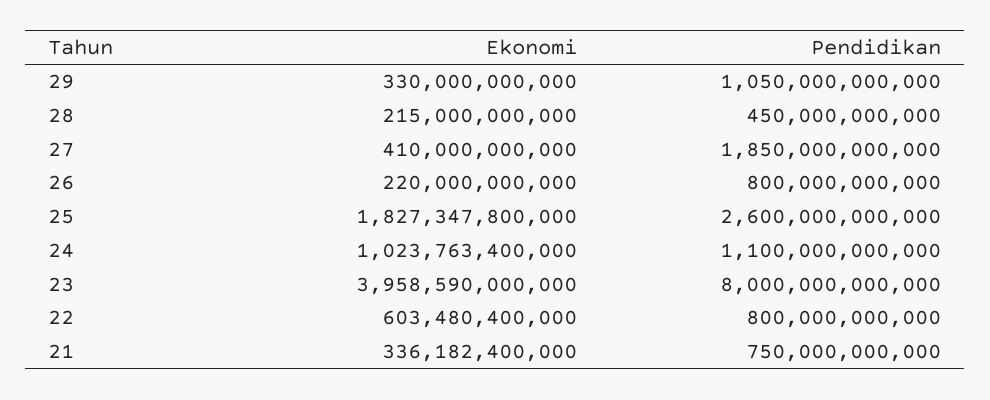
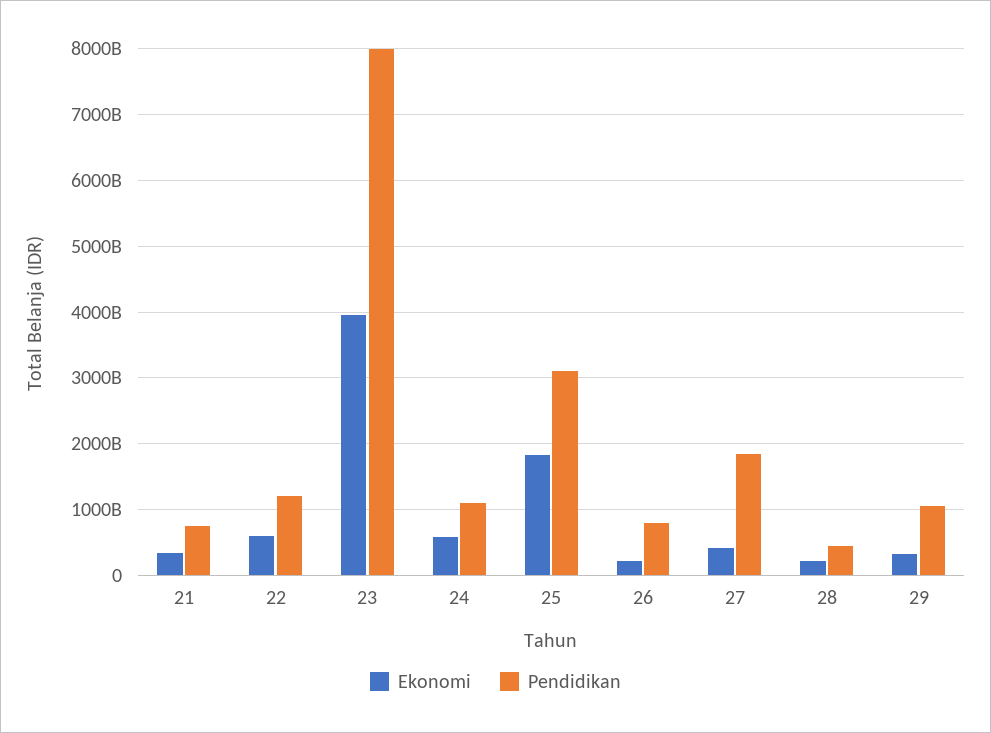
  {
    "Ekonomi": {
      "29": 330000000000,
      "28": 215000000000,
      "27": 410000000000,
      "26": 220000000000,
      "25": 1827347800000,
-     "24": 1023763400000,
+     "24": 600000000000,
      "23": 3958590000000,
      "22": 603480400000,
      "21": 336182400000
    },
    "Pendidikan": {
      "29": 1050000000000,
      "28": 450000000000,
      "27": 1850000000000,
      "26": 800000000000,
-     "25": 2600000000000,
+     "25": 3100000000000,
      "24": 1100000000000,
      "23": 8000000000000,
-     "22": 800000000000,
+     "22": 1200000000000,
      "21": 750000000000
    }
  }

